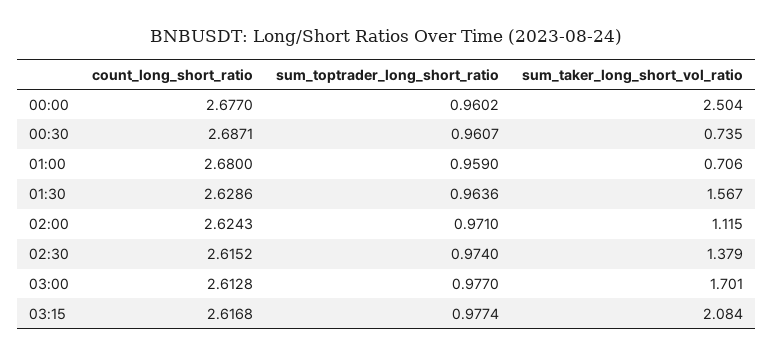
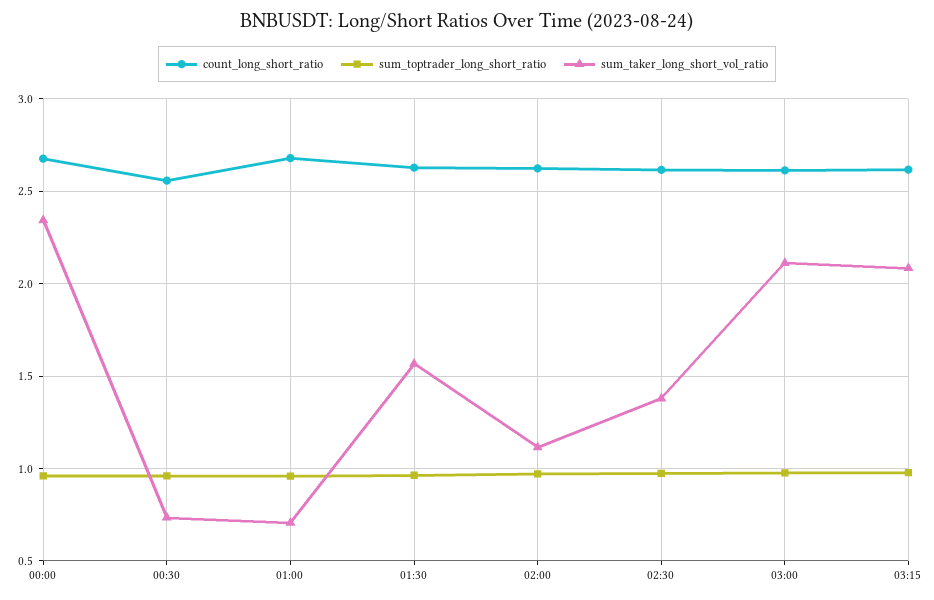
  {
    "count_long_short_ratio": {
      "00:00": 2.677,
-     "00:30": 2.6871,
+     "00:30": 2.55,
      "01:00": 2.68,
      "01:30": 2.6286,
      "02:00": 2.6243,
      "02:30": 2.6152,
      "03:00": 2.6128,
      "03:15": 2.6168
    },
    "sum_toptrader_long_short_ratio": {
      "00:00": 0.9602,
      "00:30": 0.9607,
      "01:00": 0.959,
      "01:30": 0.9636,
      "02:00": 0.971,
      "02:30": 0.974,
      "03:00": 0.977,
      "03:15": 0.9774
    },
    "sum_taker_long_short_vol_ratio": {
-     "00:00": 2.504,
+     "00:00": 2.35,
      "00:30": 0.735,
      "01:00": 0.706,
      "01:30": 1.567,
      "02:00": 1.115,
      "02:30": 1.379,
-     "03:00": 1.701,
+     "03:00": 2.1,
      "03:15": 2.084
    }
  }

